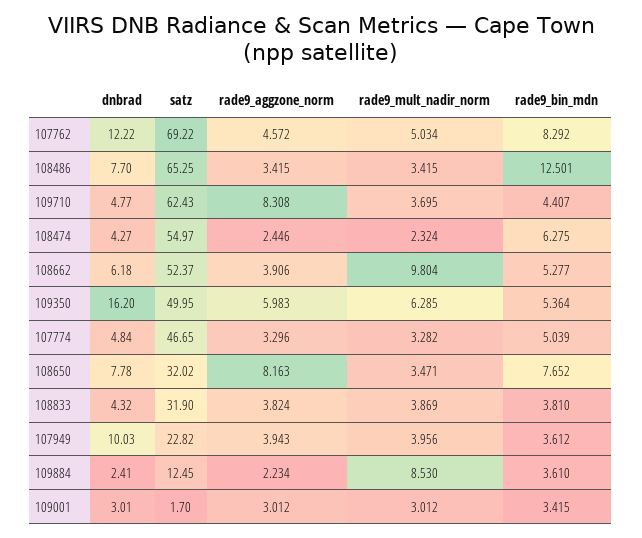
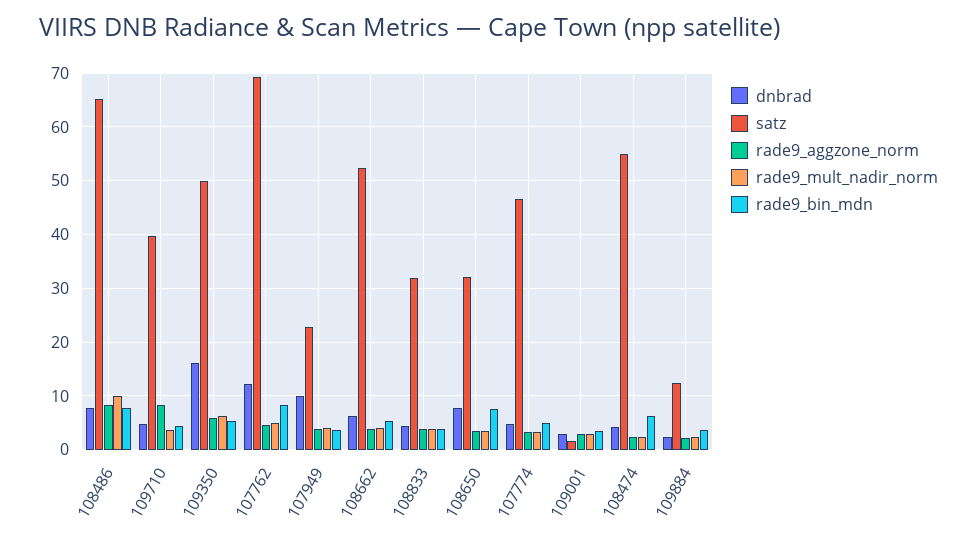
  {
    "dnbrad": {
      "107762": 12.22,
      "108486": 7.7,
      "109710": 4.77,
      "108474": 4.27,
      "108662": 6.18,
      "109350": 16.2,
      "107774": 4.84,
      "108650": 7.78,
      "108833": 4.32,
      "107949": 10.03,
      "109884": 2.41,
      "109001": 3.01
    },
    "satz": {
      "107762": 69.22,
      "108486": 65.25,
-     "109710": 62.43,
+     "109710": 40,
      "108474": 54.97,
      "108662": 52.37,
      "109350": 49.95,
      "107774": 46.65,
      "108650": 32.02,
      "108833": 31.9,
      "107949": 22.82,
      "109884": 12.45,
      "109001": 1.7
    },
    "rade9_aggzone_norm": {
      "107762": 4.572,
-     "108486": 3.415,
+     "108486": 8,
      "109710": 8.308,
      "108474": 2.446,
      "108662": 3.906,
      "109350": 5.983,
      "107774": 3.296,
-     "108650": 8.163,
+     "108650": 4,
      "108833": 3.824,
      "107949": 3.943,
      "109884": 2.234,
      "109001": 3.012
    },
    "rade9_mult_nadir_norm": {
      "107762": 5.034,
-     "108486": 3.415,
+     "108486": 10,
      "109710": 3.695,
      "108474": 2.324,
-     "108662": 9.804,
+     "108662": 4,
      "109350": 6.285,
      "107774": 3.282,
      "108650": 3.471,
      "108833": 3.869,
      "107949": 3.956,
-     "109884": 8.53,
+     "109884": 2,
      "109001": 3.012
    },
    "rade9_bin_mdn": {
      "107762": 8.292,
-     "108486": 12.501,
+     "108486": 8,
      "109710": 4.407,
      "108474": 6.275,
      "108662": 5.277,
      "109350": 5.364,
      "107774": 5.039,
      "108650": 7.652,
      "108833": 3.81,
      "107949": 3.612,
      "109884": 3.61,
      "109001": 3.415
    }
  }

